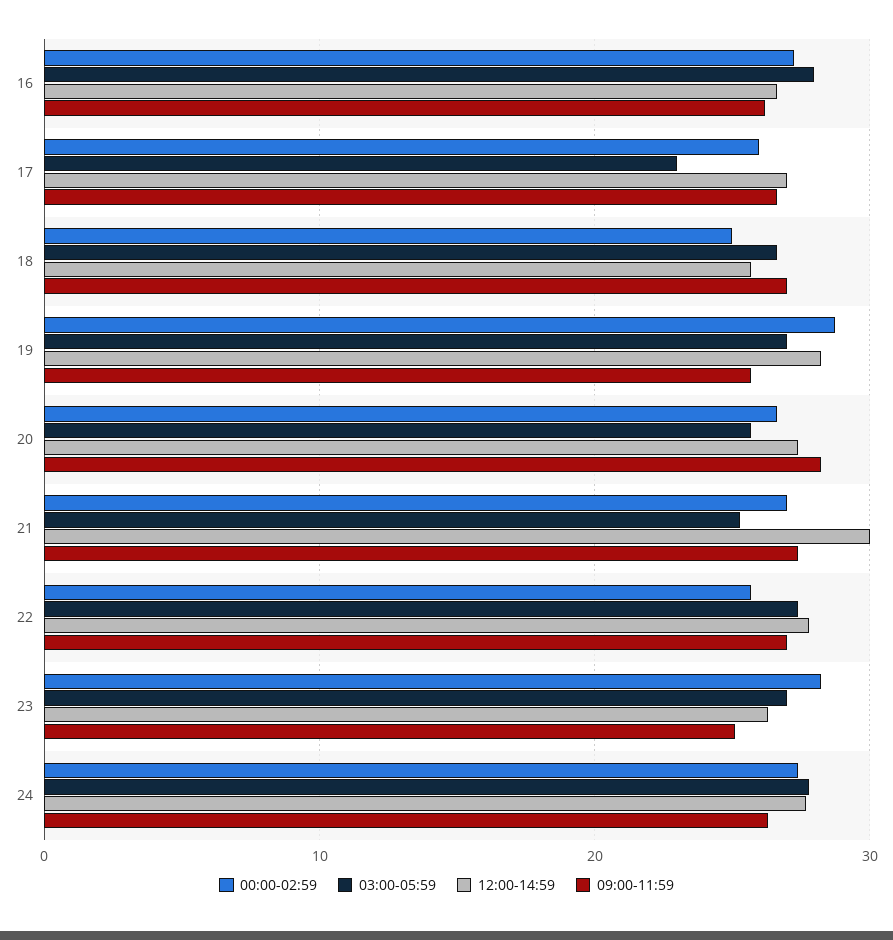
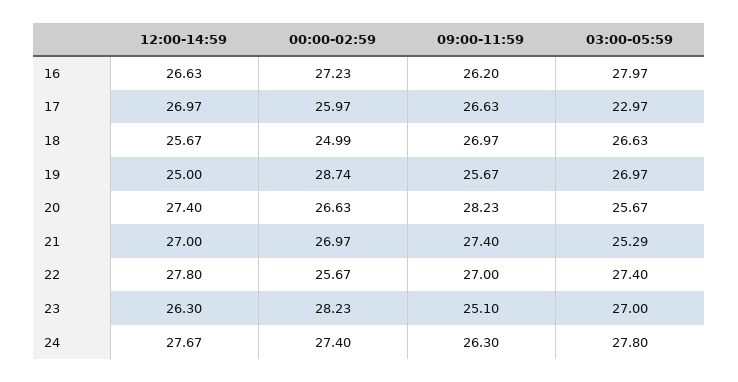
  {
    "00:00-02:59": {
      "16": 27.23,
      "17": 25.97,
      "18": 24.99,
      "19": 28.74,
      "20": 26.63,
      "21": 26.97,
      "22": 25.67,
      "23": 28.23,
      "24": 27.4
    },
    "03:00-05:59": {
      "16": 27.97,
      "17": 22.97,
      "18": 26.63,
      "19": 26.97,
      "20": 25.67,
      "21": 25.29,
      "22": 27.4,
      "23": 27,
      "24": 27.8
    },
    "12:00-14:59": {
      "16": 26.63,
      "17": 26.97,
      "18": 25.67,
-     "19": 28,
+     "19": 25,
      "20": 27.4,
-     "21": 30,
+     "21": 27,
      "22": 27.8,
      "23": 26.3,
      "24": 27.67
    },
    "09:00-11:59": {
      "16": 26.2,
      "17": 26.63,
      "18": 26.97,
      "19": 25.67,
      "20": 28.23,
      "21": 27.4,
      "22": 27,
      "23": 25.1,
      "24": 26.3
    }
  }

